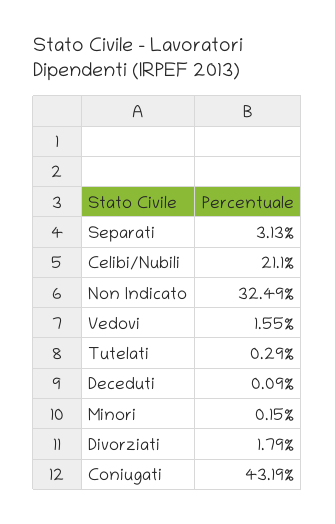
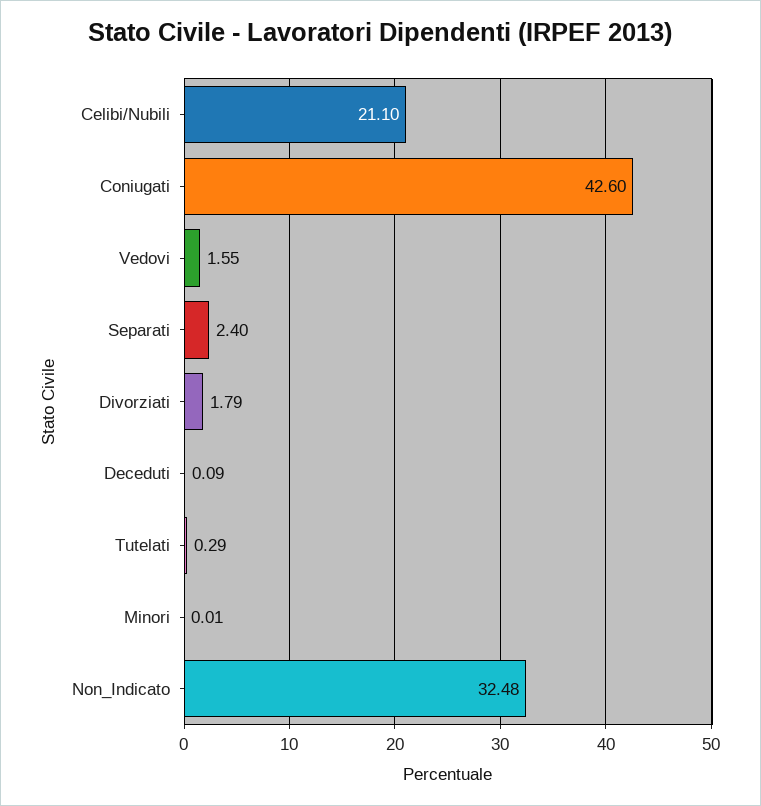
  {
-   "Separati": 3.13,
+   "Separati": 2.4,
    "Celibi/Nubili": 21.1,
-   "Non Indicato": 32.49,
+   "Non Indicato": 32.48,
    "Vedovi": 1.55,
    "Tutelati": 0.29,
    "Deceduti": 0.09,
-   "Minori": 0.15,
+   "Minori": 0.01,
    "Divorziati": 1.79,
-   "Coniugati": 43.19
+   "Coniugati": 42.6
  }

